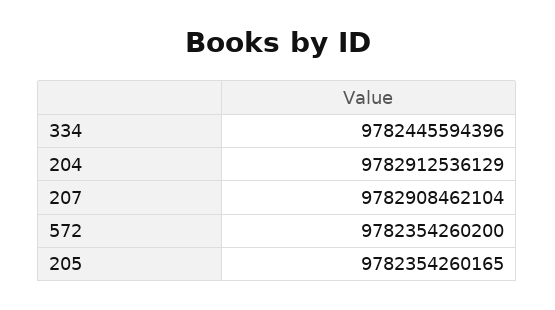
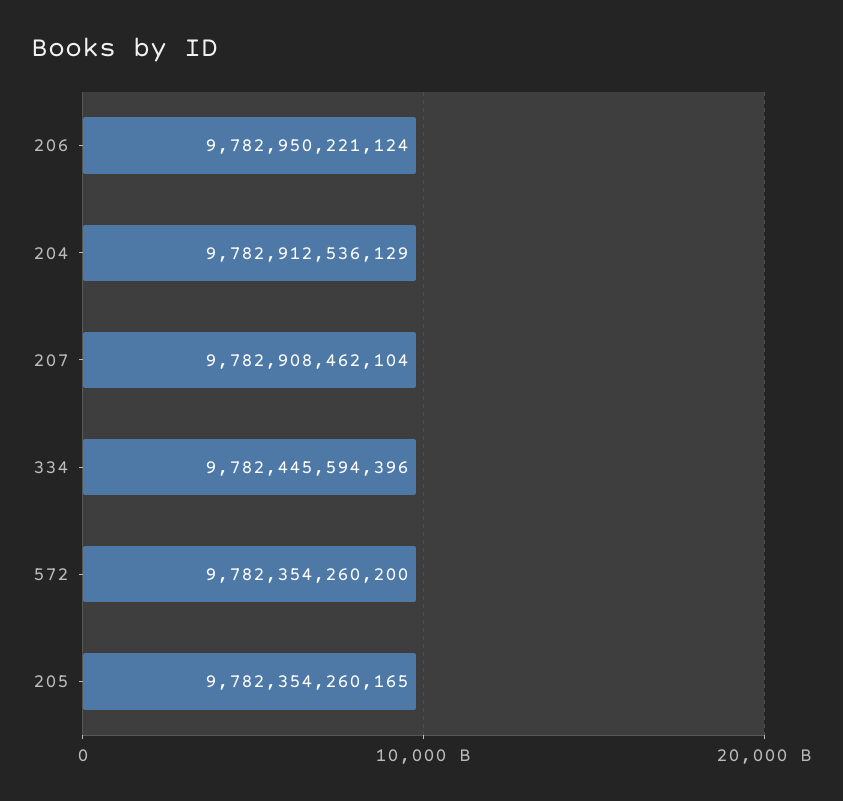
  {
    "334": 9782445594396,
    "204": 9782912536129,
    "207": 9782908462104,
    "572": 9782354260200,
-   "205": 9782354260165
+   "205": 9782354260165,
+   "206": 9782950221124
  }

